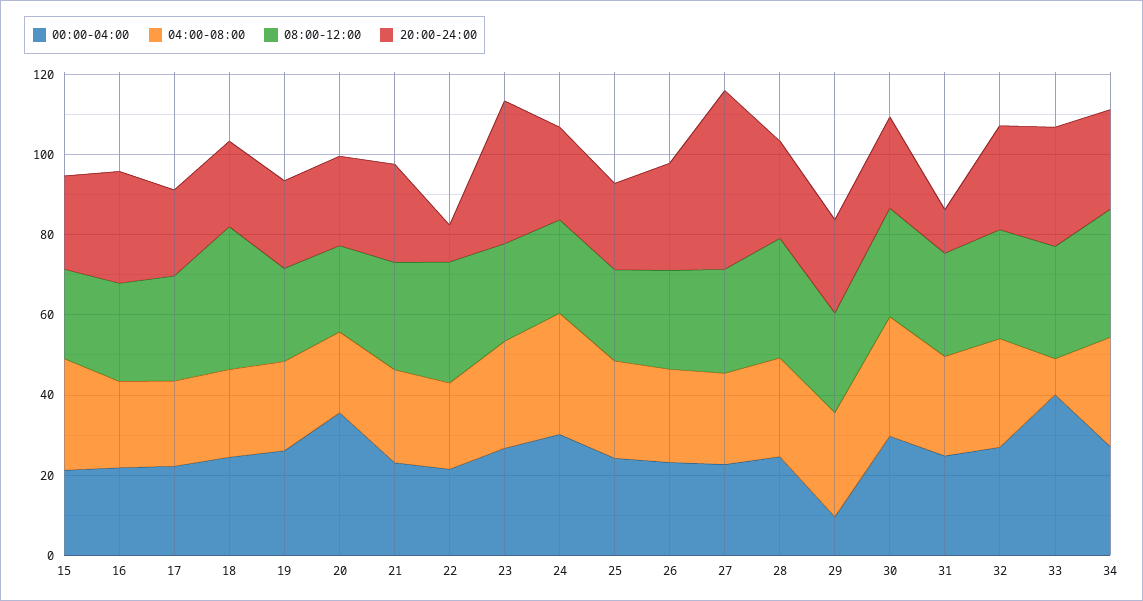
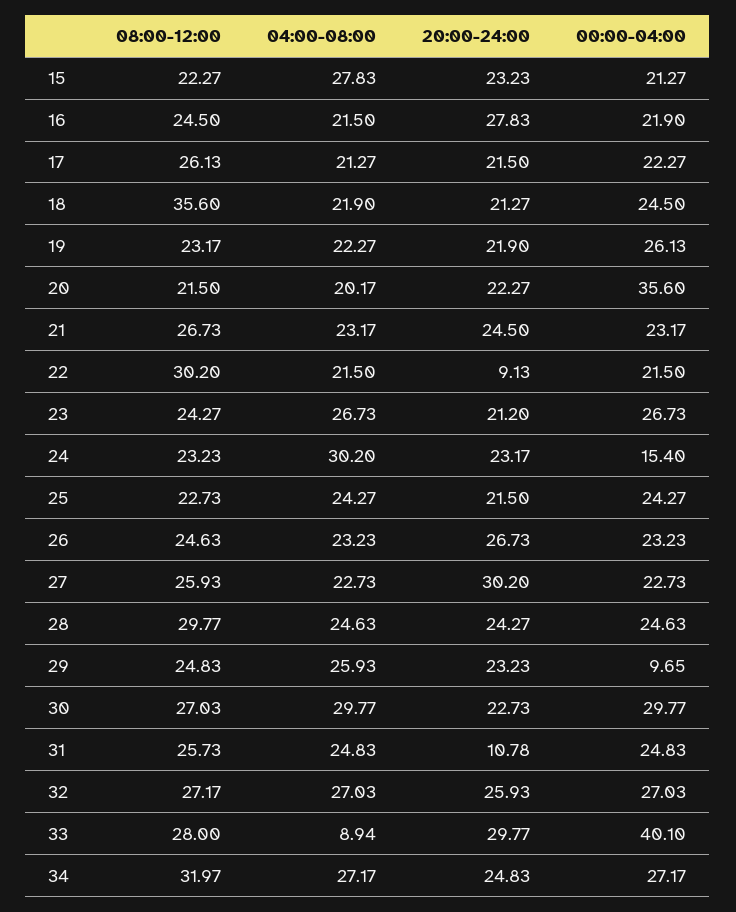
  {
    "00:00-04:00": {
      "15": 21.27,
      "16": 21.9,
      "17": 22.27,
      "18": 24.5,
      "19": 26.13,
      "20": 35.6,
      "21": 23.17,
      "22": 21.5,
      "23": 26.73,
-     "24": 30,
+     "24": 15.4,
      "25": 24.27,
      "26": 23.23,
      "27": 22.73,
      "28": 24.63,
      "29": 9.65,
      "30": 29.77,
      "31": 24.83,
      "32": 27.03,
      "33": 40.1,
      "34": 27.17
    },
    "04:00-08:00": {
      "15": 27.83,
      "16": 21.5,
      "17": 21.27,
      "18": 21.9,
      "19": 22.27,
      "20": 20.17,
      "21": 23.17,
      "22": 21.5,
      "23": 26.73,
      "24": 30.2,
      "25": 24.27,
      "26": 23.23,
      "27": 22.73,
      "28": 24.63,
      "29": 25.93,
      "30": 29.77,
      "31": 24.83,
      "32": 27.03,
      "33": 8.94,
      "34": 27.17
    },
    "08:00-12:00": {
      "15": 22.27,
      "16": 24.5,
      "17": 26.13,
      "18": 35.6,
      "19": 23.17,
      "20": 21.5,
      "21": 26.73,
      "22": 30.2,
      "23": 24.27,
      "24": 23.23,
      "25": 22.73,
      "26": 24.63,
      "27": 25.93,
      "28": 29.77,
      "29": 24.83,
      "30": 27.03,
      "31": 25.73,
      "32": 27.17,
      "33": 28,
      "34": 31.97
    },
    "20:00-24:00": {
      "15": 23.23,
      "16": 27.83,
      "17": 21.5,
      "18": 21.27,
      "19": 21.9,
      "20": 22.27,
      "21": 24.5,
      "22": 9.13,
-     "23": 35,
+     "23": 21.2,
      "24": 23.17,
      "25": 21.5,
      "26": 26.73,
-     "27": 45,
+     "27": 30.2,
      "28": 24.27,
      "29": 23.23,
      "30": 22.73,
      "31": 10.78,
      "32": 25.93,
      "33": 29.77,
      "34": 24.83
    }
  }

